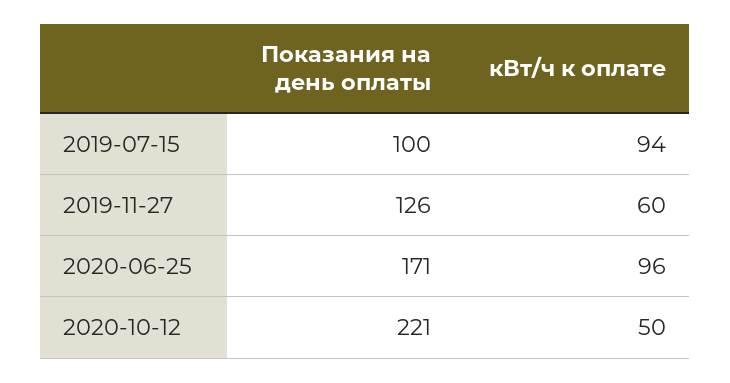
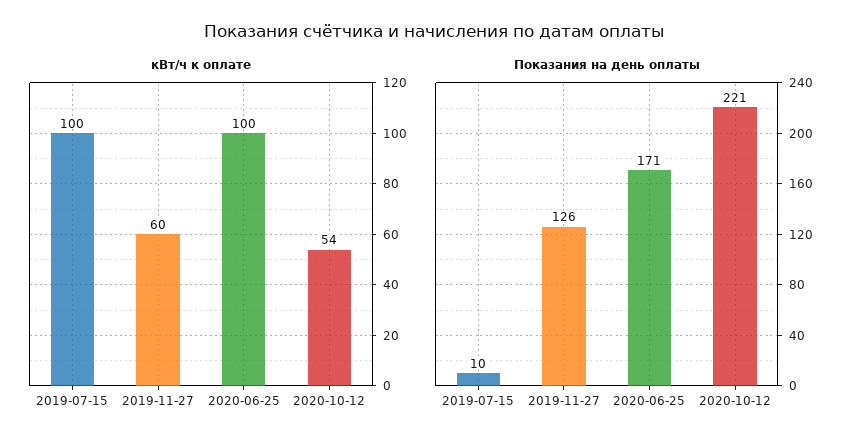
  {
    "Показания на день оплаты": {
-     "2019-07-15": 100,
+     "2019-07-15": 10,
      "2019-11-27": 126,
      "2020-06-25": 171,
      "2020-10-12": 221
    },
    "кВт/ч к оплате": {
-     "2019-07-15": 94,
+     "2019-07-15": 100,
      "2019-11-27": 60,
-     "2020-06-25": 96,
+     "2020-06-25": 100,
-     "2020-10-12": 50
+     "2020-10-12": 54
    }
  }

